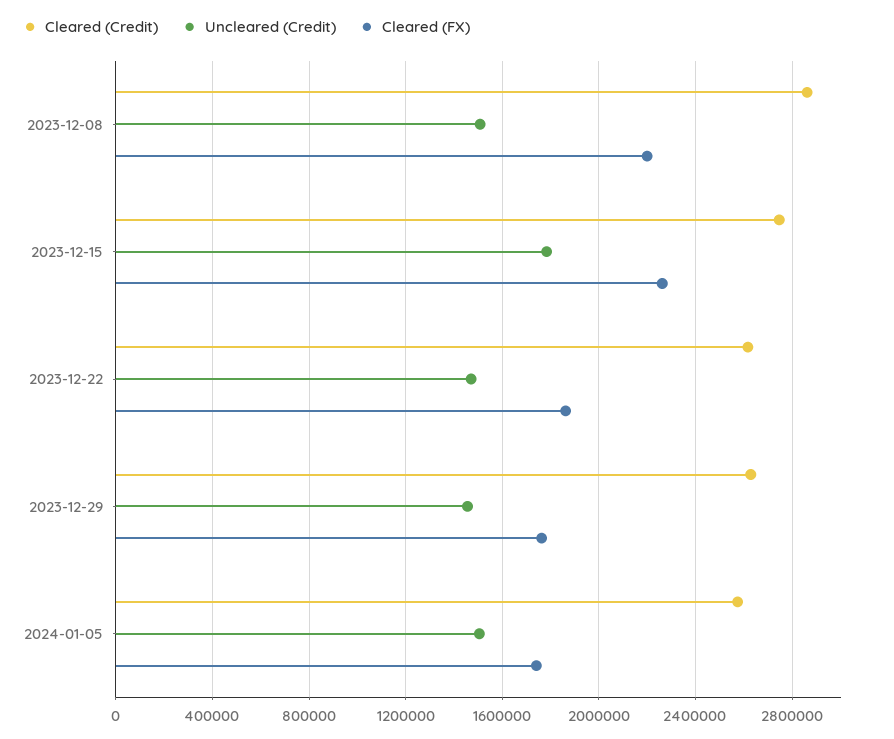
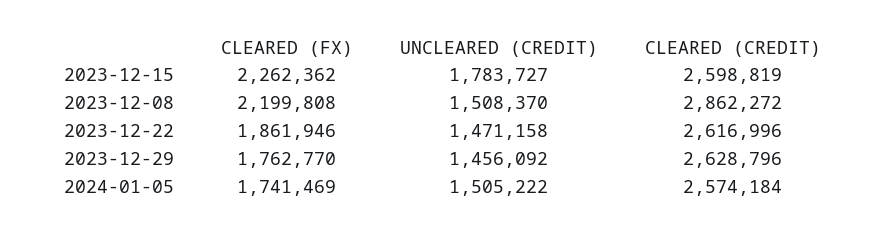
  {
    "Cleared (Credit)": {
      "2023-12-08": 2862272,
-     "2023-12-15": 2750000,
+     "2023-12-15": 2598819,
      "2023-12-22": 2616996,
      "2023-12-29": 2628796,
      "2024-01-05": 2574184
    },
    "Uncleared (Credit)": {
      "2023-12-08": 1508370,
      "2023-12-15": 1783727,
      "2023-12-22": 1471158,
      "2023-12-29": 1456092,
      "2024-01-05": 1505222
    },
    "Cleared (FX)": {
      "2023-12-08": 2199808,
      "2023-12-15": 2262362,
      "2023-12-22": 1861946,
      "2023-12-29": 1762770,
      "2024-01-05": 1741469
    }
  }

